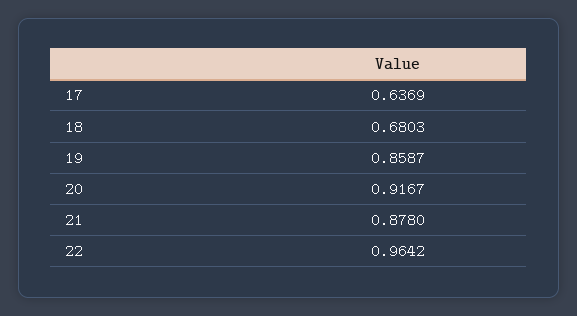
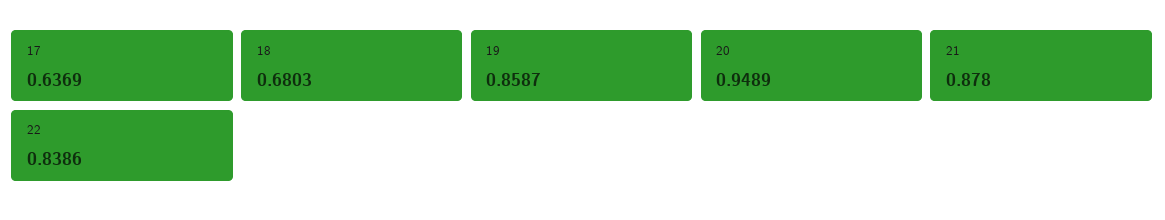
  {
    "17": 0.6369,
    "18": 0.6803,
    "19": 0.8587,
-   "20": 0.9167,
+   "20": 0.9489,
    "21": 0.878,
-   "22": 0.9642
+   "22": 0.8386
  }

